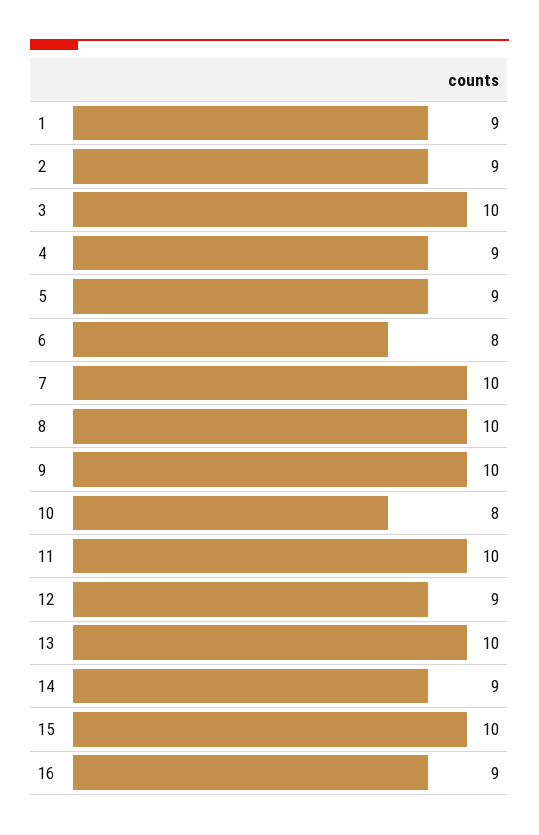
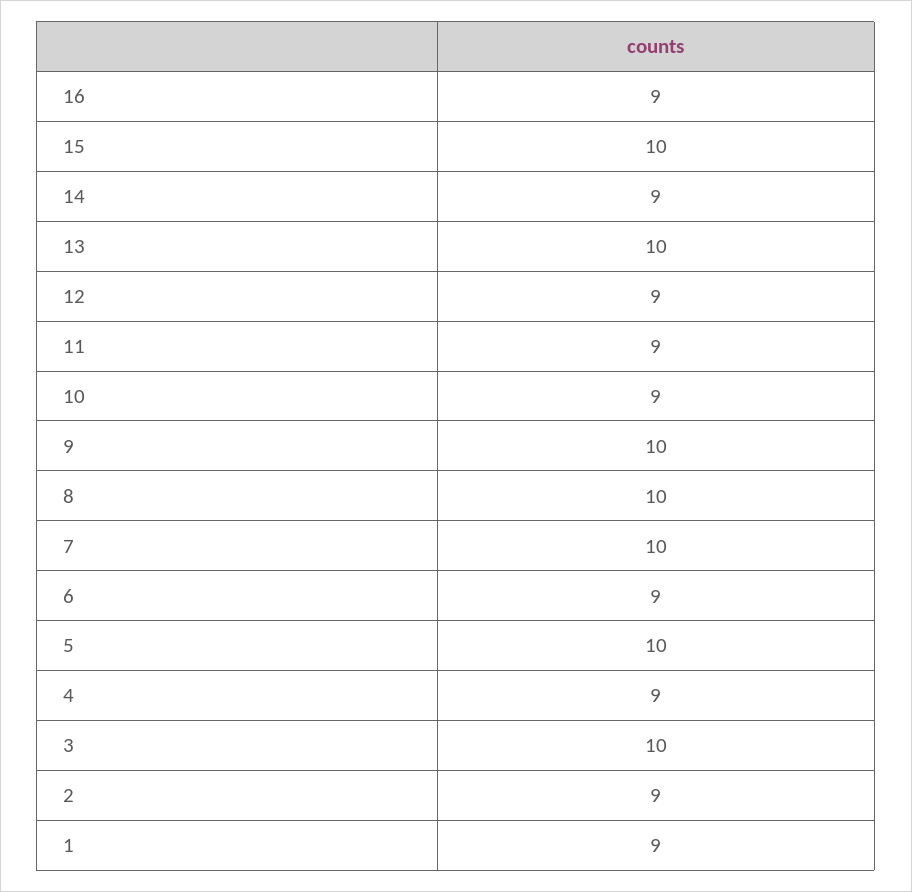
  {
    "1": 9,
    "2": 9,
    "3": 10,
    "4": 9,
-   "5": 9,
+   "5": 10,
-   "6": 8,
+   "6": 9,
    "7": 10,
    "8": 10,
    "9": 10,
-   "10": 8,
+   "10": 9,
-   "11": 10,
+   "11": 9,
    "12": 9,
    "13": 10,
    "14": 9,
    "15": 10,
    "16": 9
  }

